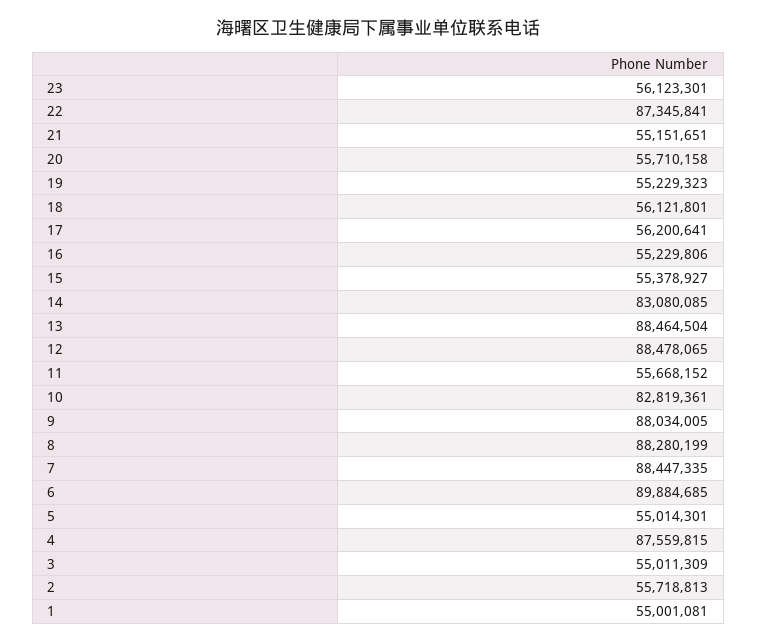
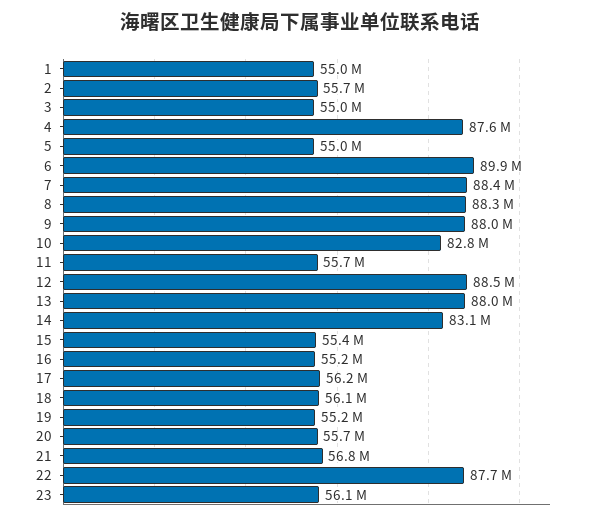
  {
    "23": 56123301,
-   "22": 87345841,
+   "22": 87700000,
-   "21": 55151651,
+   "21": 56800000,
    "20": 55710158,
    "19": 55229323,
    "18": 56121801,
    "17": 56200641,
    "16": 55229806,
    "15": 55378927,
    "14": 83080085,
-   "13": 88464504,
+   "13": 88000000,
    "12": 88478065,
    "11": 55668152,
    "10": 82819361,
    "9": 88034005,
    "8": 88280199,
    "7": 88447335,
    "6": 89884685,
    "5": 55014301,
    "4": 87559815,
    "3": 55011309,
    "2": 55718813,
    "1": 55001081
  }

